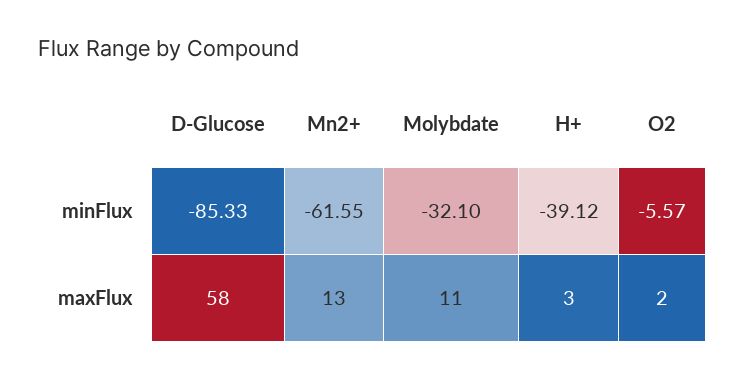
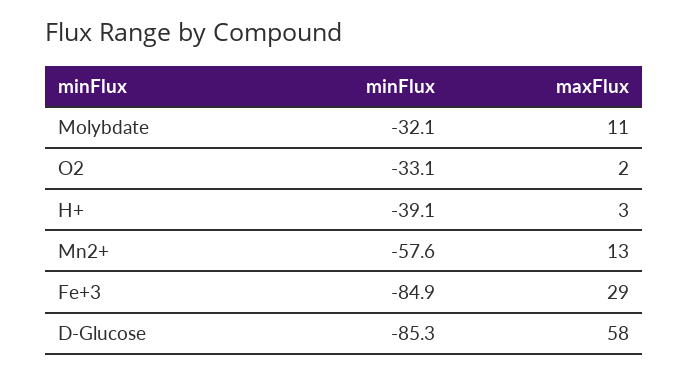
  {
    "D-Glucose": {
      "minFlux": -85.33,
      "maxFlux": 58
    },
    "Mn2+": {
-     "minFlux": -61.55,
+     "minFlux": -57.6,
      "maxFlux": 13
    },
    "Molybdate": {
      "minFlux": -32.1,
      "maxFlux": 11
    },
    "H+": {
      "minFlux": -39.12,
      "maxFlux": 3
    },
    "O2": {
-     "minFlux": -5.57,
+     "minFlux": -33.1,
      "maxFlux": 2
-   }
+   },
+   "Fe+3": {
+     "minFlux": -84.9,
+     "maxFlux": 29
+   }
  }

